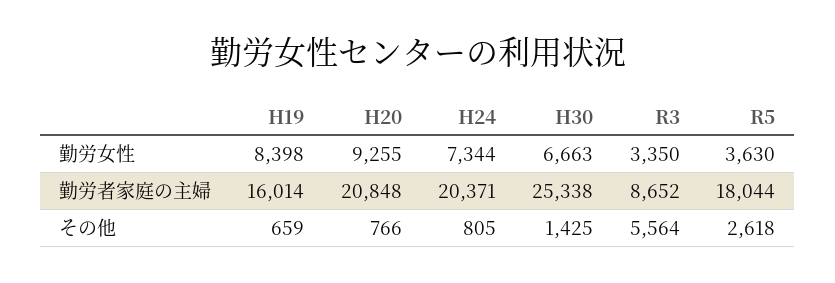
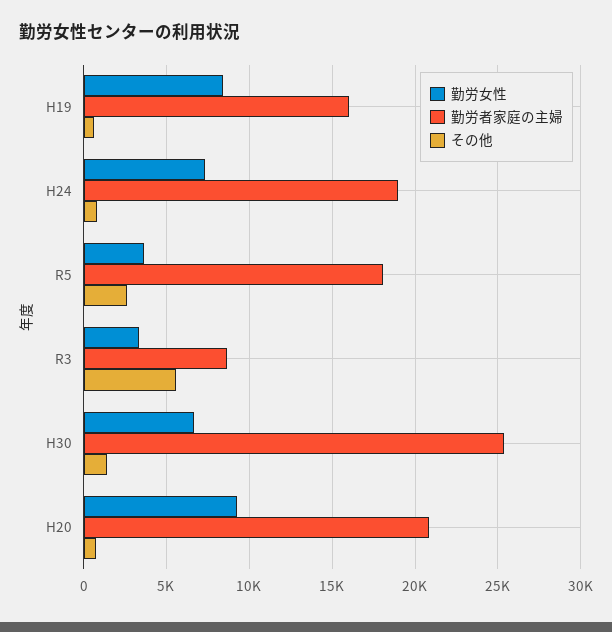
  {
    "勤労女性": {
      "H19": 8398,
      "H20": 9255,
      "H24": 7344,
      "H30": 6663,
      "R3": 3350,
      "R5": 3630
    },
    "勤労者家庭の主婦": {
      "H19": 16014,
      "H20": 20848,
-     "H24": 20371,
+     "H24": 19000,
      "H30": 25338,
      "R3": 8652,
      "R5": 18044
    },
    "その他": {
      "H19": 659,
      "H20": 766,
      "H24": 805,
      "H30": 1425,
      "R3": 5564,
      "R5": 2618
    }
  }

